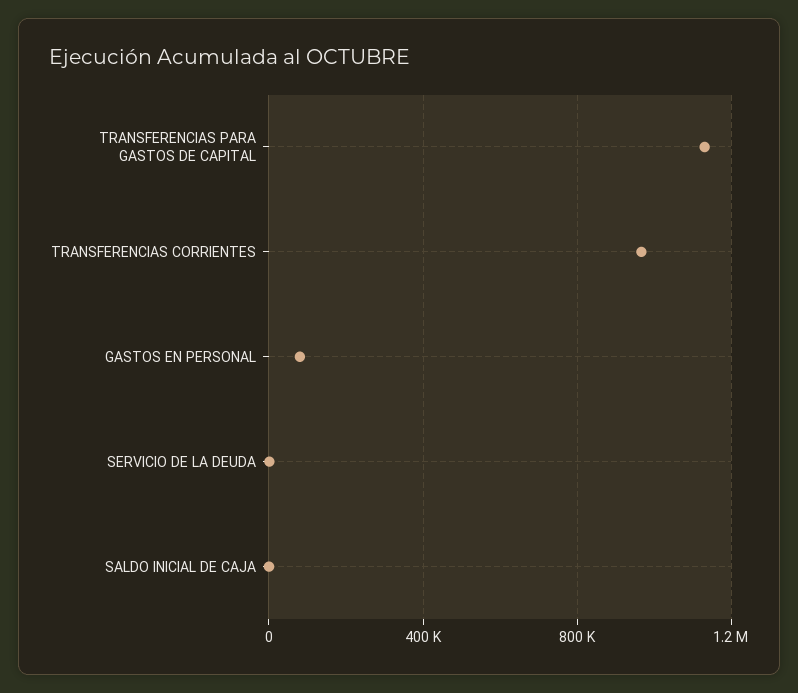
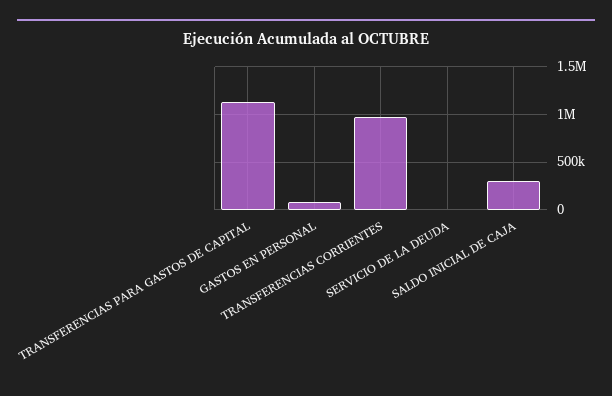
  {
    "TRANSFERENCIAS PARA GASTOS DE CAPITAL": 1150000,
    "TRANSFERENCIAS CORRIENTES": 950000,
    "GASTOS EN PERSONAL": 100000,
    "SERVICIO DE LA DEUDA": 0,
-   "SALDO INICIAL DE CAJA": 0
+   "SALDO INICIAL DE CAJA": 300000
  }

